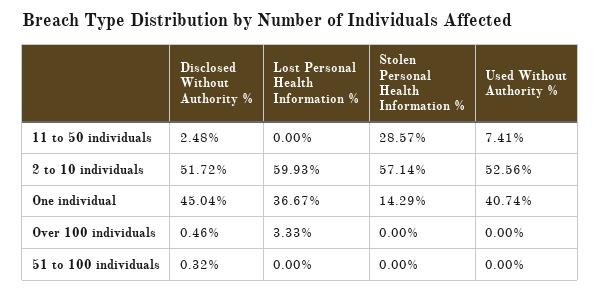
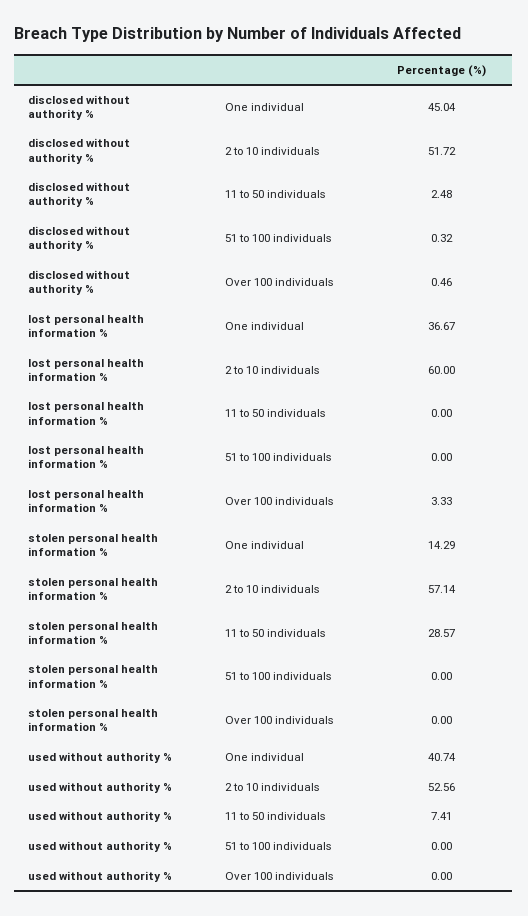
  {
    "Disclosed Without Authority %": {
      "11 to 50 individuals": 2.48,
      "2 to 10 individuals": 51.72,
      "One individual": 45.04,
      "Over 100 individuals": 0.46,
      "51 to 100 individuals": 0.32
    },
    "Lost Personal Health Information %": {
      "11 to 50 individuals": 0,
-     "2 to 10 individuals": 59.93,
+     "2 to 10 individuals": 60,
      "One individual": 36.67,
      "Over 100 individuals": 3.33,
      "51 to 100 individuals": 0
    },
    "Stolen Personal Health Information %": {
      "11 to 50 individuals": 28.57,
      "2 to 10 individuals": 57.14,
      "One individual": 14.29,
      "Over 100 individuals": 0,
      "51 to 100 individuals": 0
    },
    "Used Without Authority %": {
      "11 to 50 individuals": 7.41,
      "2 to 10 individuals": 52.56,
      "One individual": 40.74,
      "Over 100 individuals": 0,
      "51 to 100 individuals": 0
    }
  }

